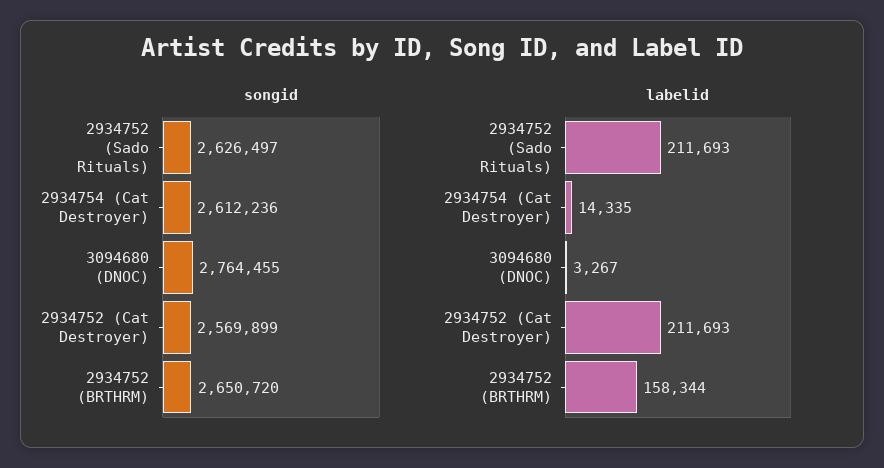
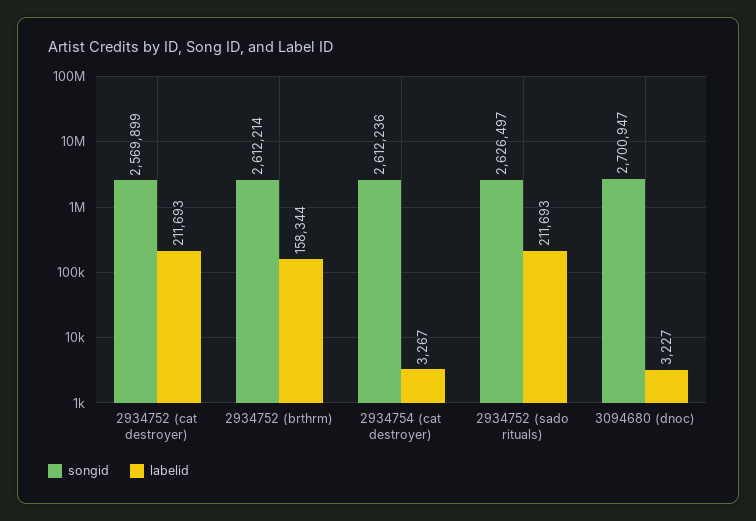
  {
    "songid": {
      "2934752 (Sado Rituals)": 2626497,
      "2934754 (Cat Destroyer)": 2612236,
-     "3094680 (DNOC)": 2764455,
+     "3094680 (DNOC)": 2700947,
      "2934752 (Cat Destroyer)": 2569899,
-     "2934752 (BRTHRM)": 2650720
+     "2934752 (BRTHRM)": 2612214
    },
    "labelid": {
      "2934752 (Sado Rituals)": 211693,
-     "2934754 (Cat Destroyer)": 14335,
+     "2934754 (Cat Destroyer)": 3267,
-     "3094680 (DNOC)": 3267,
+     "3094680 (DNOC)": 3227,
      "2934752 (Cat Destroyer)": 211693,
      "2934752 (BRTHRM)": 158344
    }
  }

